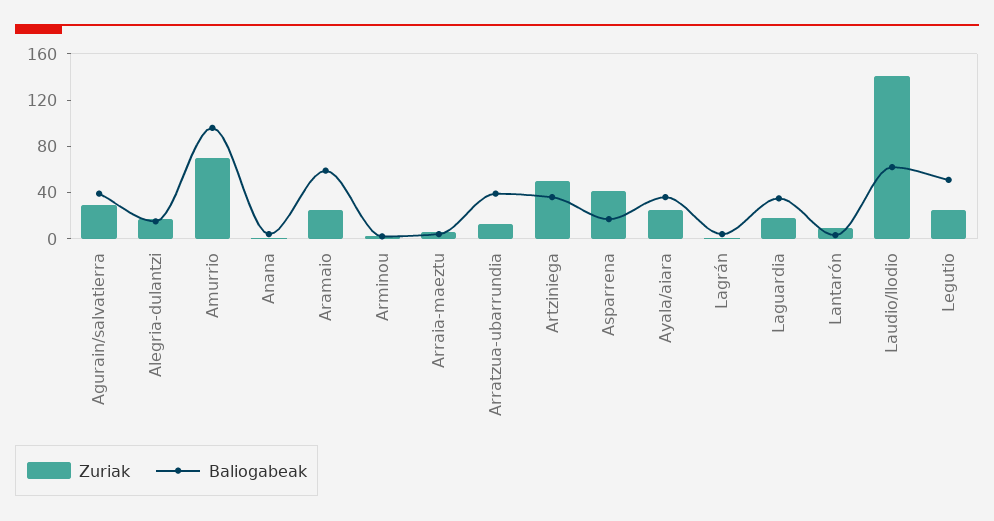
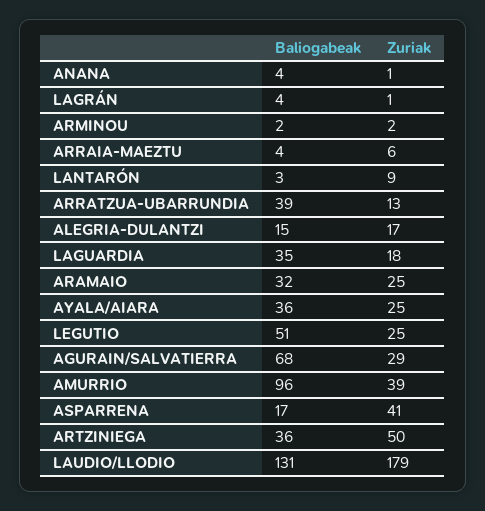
  {
    "Zuriak": {
      "Agurain/salvatierra": 29,
      "Alegria-dulantzi": 17,
-     "Amurrio": 70,
+     "Amurrio": 39,
      "Anana": 1,
      "Aramaio": 25,
      "Arminou": 2,
      "Arraia-maeztu": 6,
      "Arratzua-ubarrundia": 13,
      "Artziniega": 50,
      "Asparrena": 41,
      "Ayala/aiara": 25,
      "Lagrán": 1,
      "Laguardia": 18,
      "Lantarón": 9,
-     "Laudio/llodio": 140,
+     "Laudio/llodio": 179,
      "Legutio": 25
    },
    "Baliogabeak": {
-     "Agurain/salvatierra": 40,
+     "Agurain/salvatierra": 68,
      "Alegria-dulantzi": 15,
      "Amurrio": 96,
      "Anana": 4,
-     "Aramaio": 60,
+     "Aramaio": 32,
      "Arminou": 2,
      "Arraia-maeztu": 4,
      "Arratzua-ubarrundia": 39,
      "Artziniega": 36,
      "Asparrena": 17,
      "Ayala/aiara": 36,
      "Lagrán": 4,
      "Laguardia": 35,
      "Lantarón": 3,
-     "Laudio/llodio": 60,
+     "Laudio/llodio": 131,
      "Legutio": 51
    }
  }

